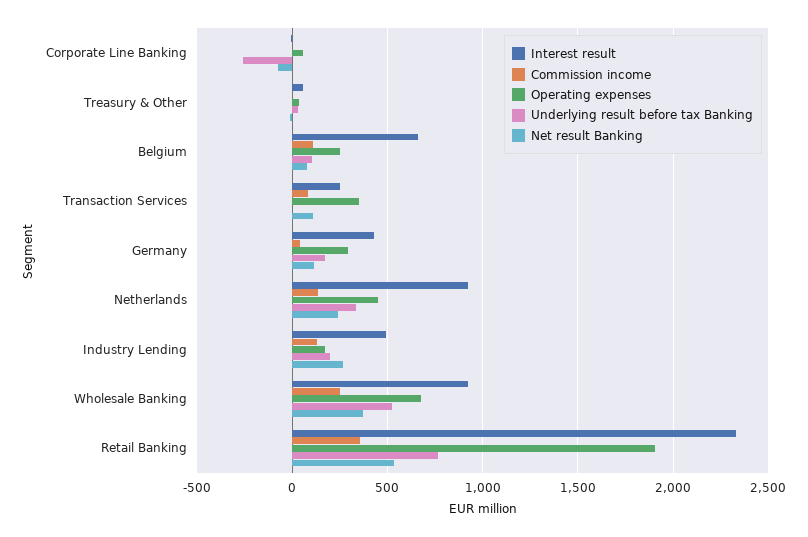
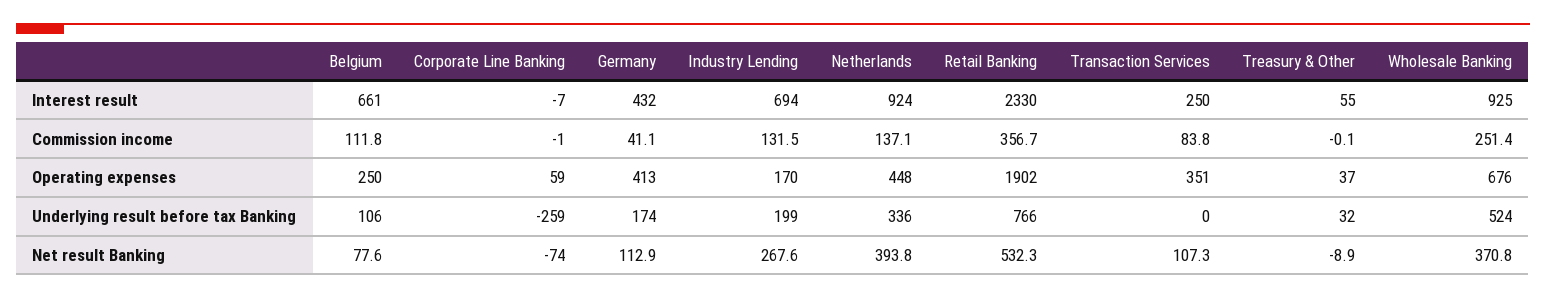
  {
    "Interest result": {
      "Corporate Line Banking": -7,
      "Treasury & Other": 55,
      "Belgium": 661,
      "Transaction Services": 250,
      "Germany": 432,
      "Netherlands": 924,
-     "Industry Lending": 500,
+     "Industry Lending": 694,
      "Wholesale Banking": 925,
      "Retail Banking": 2330
    },
    "Commission income": {
      "Corporate Line Banking": -1,
      "Treasury & Other": -0.1,
      "Belgium": 111.8,
      "Transaction Services": 83.8,
      "Germany": 41.1,
      "Netherlands": 137.1,
      "Industry Lending": 131.5,
      "Wholesale Banking": 251.4,
      "Retail Banking": 356.7
    },
    "Operating expenses": {
      "Corporate Line Banking": 59,
      "Treasury & Other": 37,
      "Belgium": 250,
      "Transaction Services": 351,
-     "Germany": 300,
+     "Germany": 413,
      "Netherlands": 448,
      "Industry Lending": 170,
      "Wholesale Banking": 676,
      "Retail Banking": 1902
    },
    "Underlying result before tax Banking": {
      "Corporate Line Banking": -259,
      "Treasury & Other": 32,
      "Belgium": 106,
      "Transaction Services": 0,
      "Germany": 174,
      "Netherlands": 336,
      "Industry Lending": 199,
      "Wholesale Banking": 524,
      "Retail Banking": 766
    },
    "Net result Banking": {
      "Corporate Line Banking": -74,
      "Treasury & Other": -8.9,
      "Belgium": 77.6,
      "Transaction Services": 107.3,
      "Germany": 112.9,
-     "Netherlands": 250,
+     "Netherlands": 393.8,
      "Industry Lending": 267.6,
      "Wholesale Banking": 370.8,
      "Retail Banking": 532.3
    }
  }

